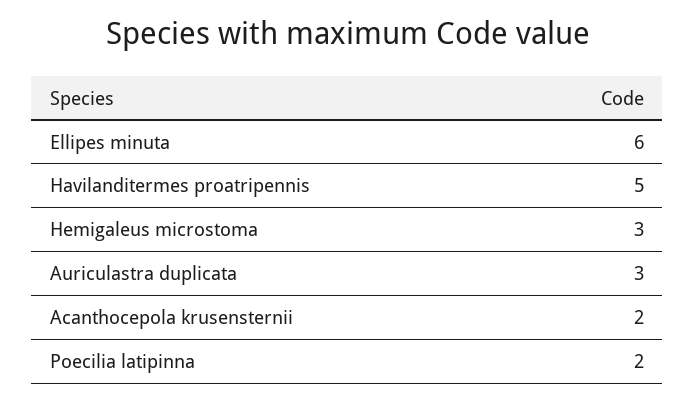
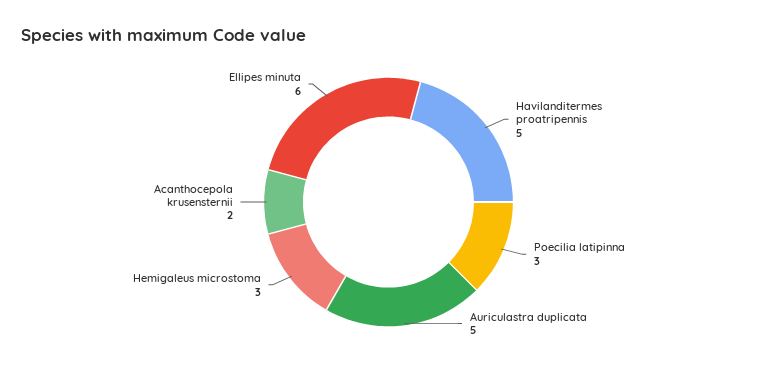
  {
    "Ellipes minuta": 6,
    "Havilanditermes proatripennis": 5,
    "Hemigaleus microstoma": 3,
-   "Auriculastra duplicata": 3,
+   "Auriculastra duplicata": 5,
    "Acanthocepola krusensternii": 2,
-   "Poecilia latipinna": 2
+   "Poecilia latipinna": 3
  }

